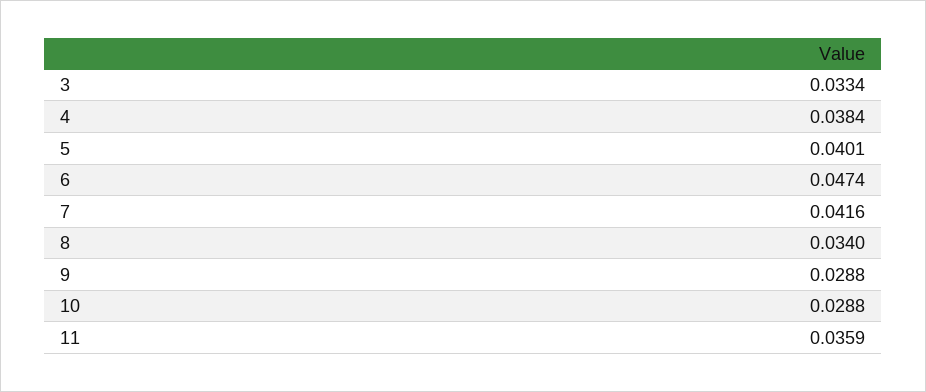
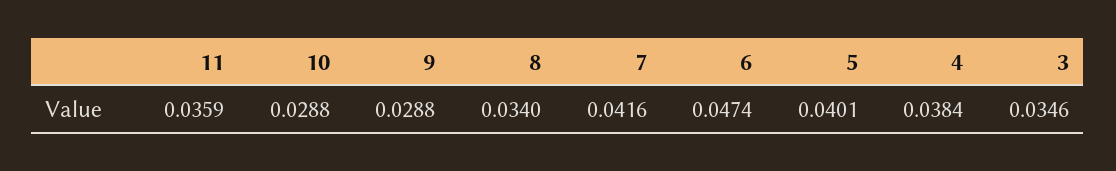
  {
-   "3": 0.0334,
+   "3": 0.0346,
    "4": 0.0384,
    "5": 0.0401,
    "6": 0.0474,
    "7": 0.0416,
    "8": 0.034,
    "9": 0.0288,
    "10": 0.0288,
    "11": 0.0359
  }

